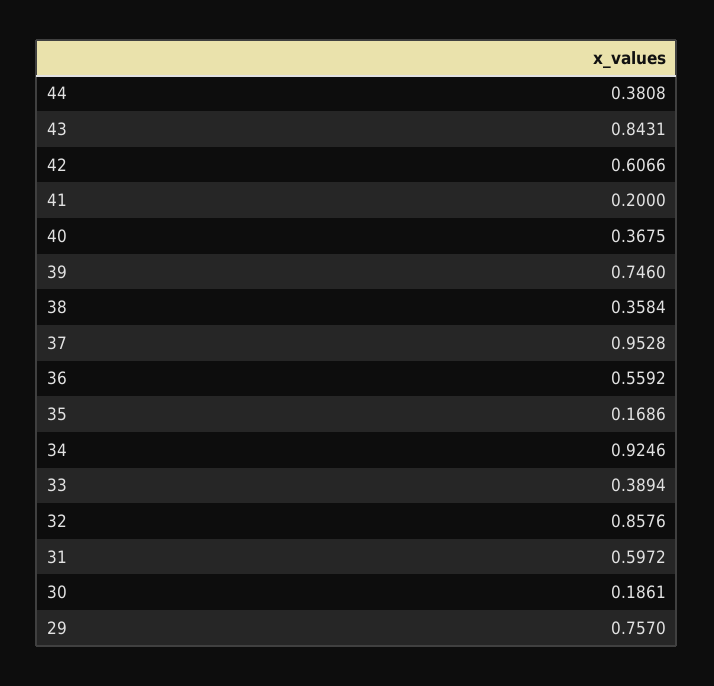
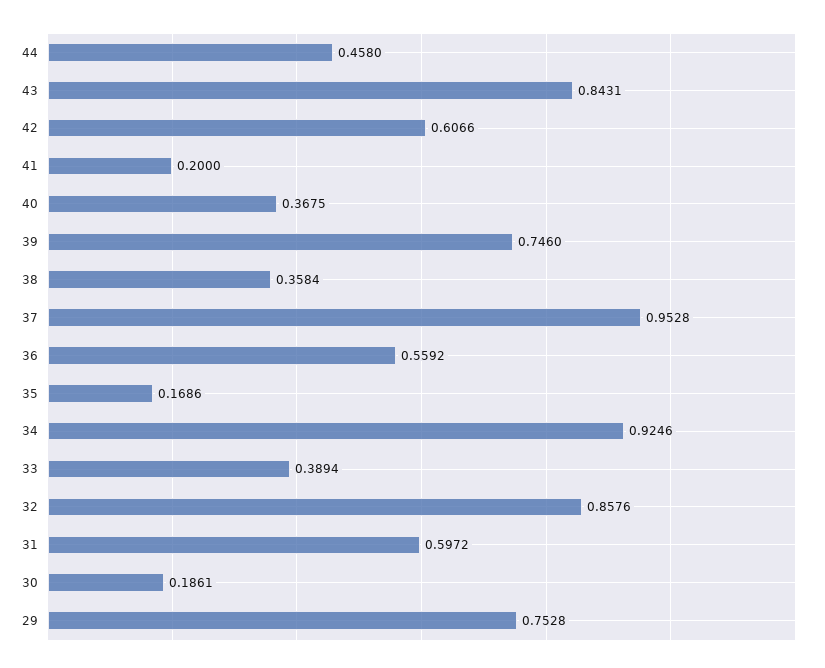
  {
-   "44": 0.3808,
+   "44": 0.458,
    "43": 0.8431,
    "42": 0.6066,
    "41": 0.2,
    "40": 0.3675,
    "39": 0.746,
    "38": 0.3584,
    "37": 0.9528,
    "36": 0.5592,
    "35": 0.1686,
    "34": 0.9246,
    "33": 0.3894,
    "32": 0.8576,
    "31": 0.5972,
    "30": 0.1861,
-   "29": 0.757
+   "29": 0.7528
  }

